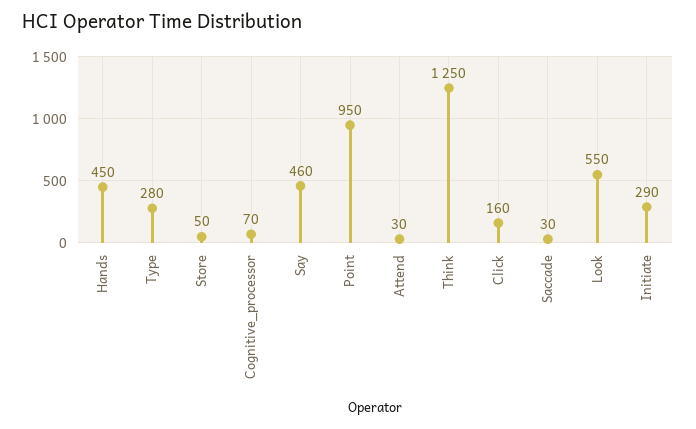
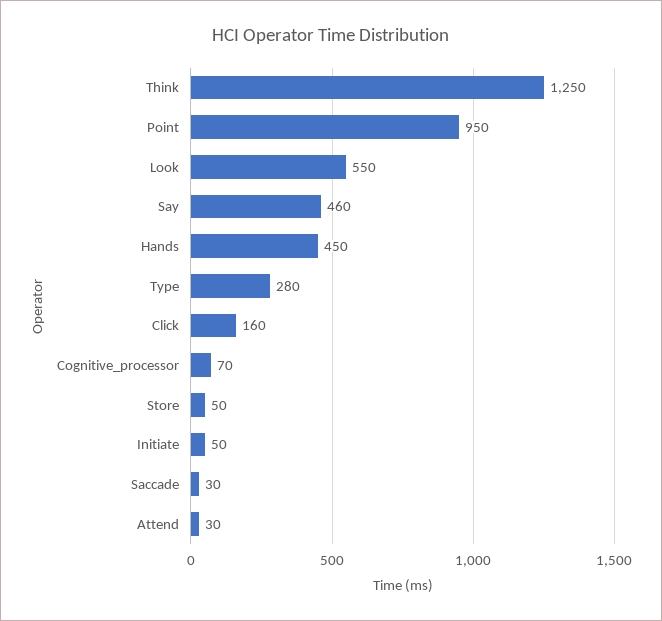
  {
    "Hands": 450,
    "Type": 280,
    "Store": 50,
    "Cognitive_processor": 70,
    "Say": 460,
    "Point": 950,
    "Attend": 30,
    "Think": 1250,
    "Click": 160,
    "Saccade": 30,
    "Look": 550,
-   "Initiate": 290
+   "Initiate": 50
  }

